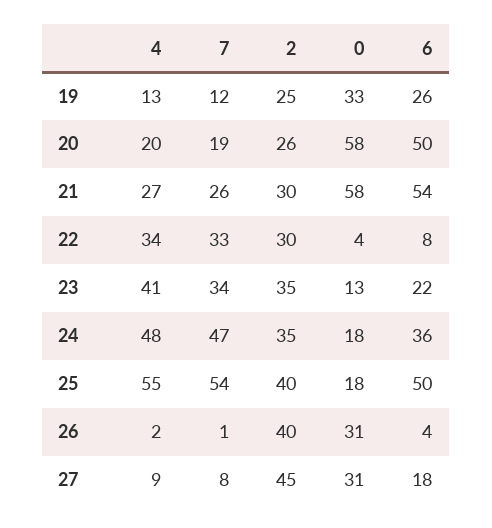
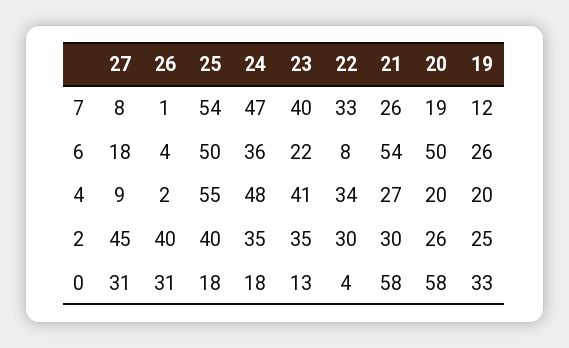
  {
    "4": {
-     "19": 13,
+     "19": 20,
      "20": 20,
      "21": 27,
      "22": 34,
      "23": 41,
      "24": 48,
      "25": 55,
      "26": 2,
      "27": 9
    },
    "7": {
      "19": 12,
      "20": 19,
      "21": 26,
      "22": 33,
-     "23": 34,
+     "23": 40,
      "24": 47,
      "25": 54,
      "26": 1,
      "27": 8
    },
    "2": {
      "19": 25,
      "20": 26,
      "21": 30,
      "22": 30,
      "23": 35,
      "24": 35,
      "25": 40,
      "26": 40,
      "27": 45
    },
    "0": {
      "19": 33,
      "20": 58,
      "21": 58,
      "22": 4,
      "23": 13,
      "24": 18,
      "25": 18,
      "26": 31,
      "27": 31
    },
    "6": {
      "19": 26,
      "20": 50,
      "21": 54,
      "22": 8,
      "23": 22,
      "24": 36,
      "25": 50,
      "26": 4,
      "27": 18
    }
  }

